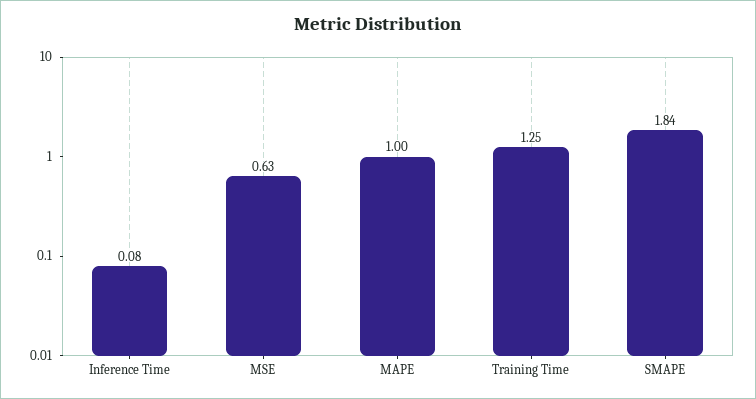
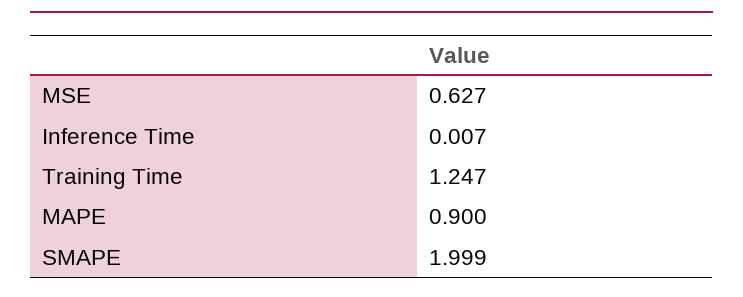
  {
-   "Inference Time": 0.08,
+   "Inference Time": 0.007,
    "MSE": 0.627,
-   "MAPE": 1,
+   "MAPE": 0.9,
    "Training Time": 1.247,
-   "SMAPE": 1.84
+   "SMAPE": 1.999
  }

